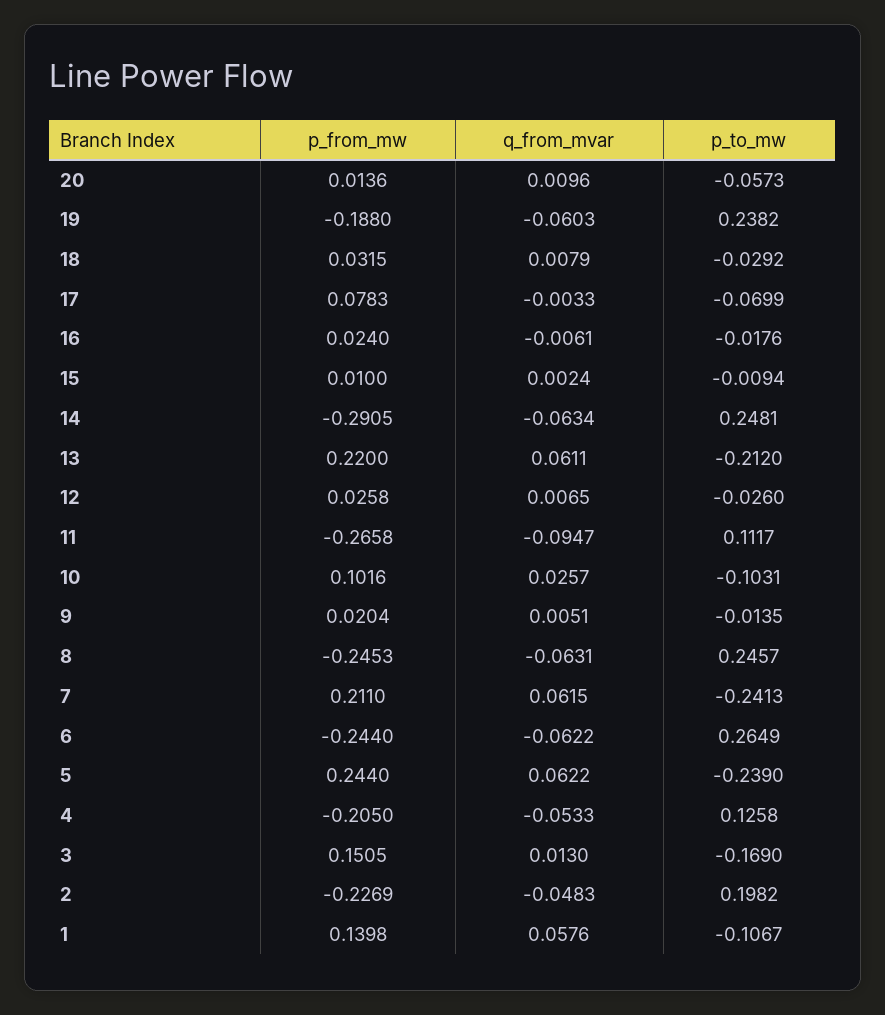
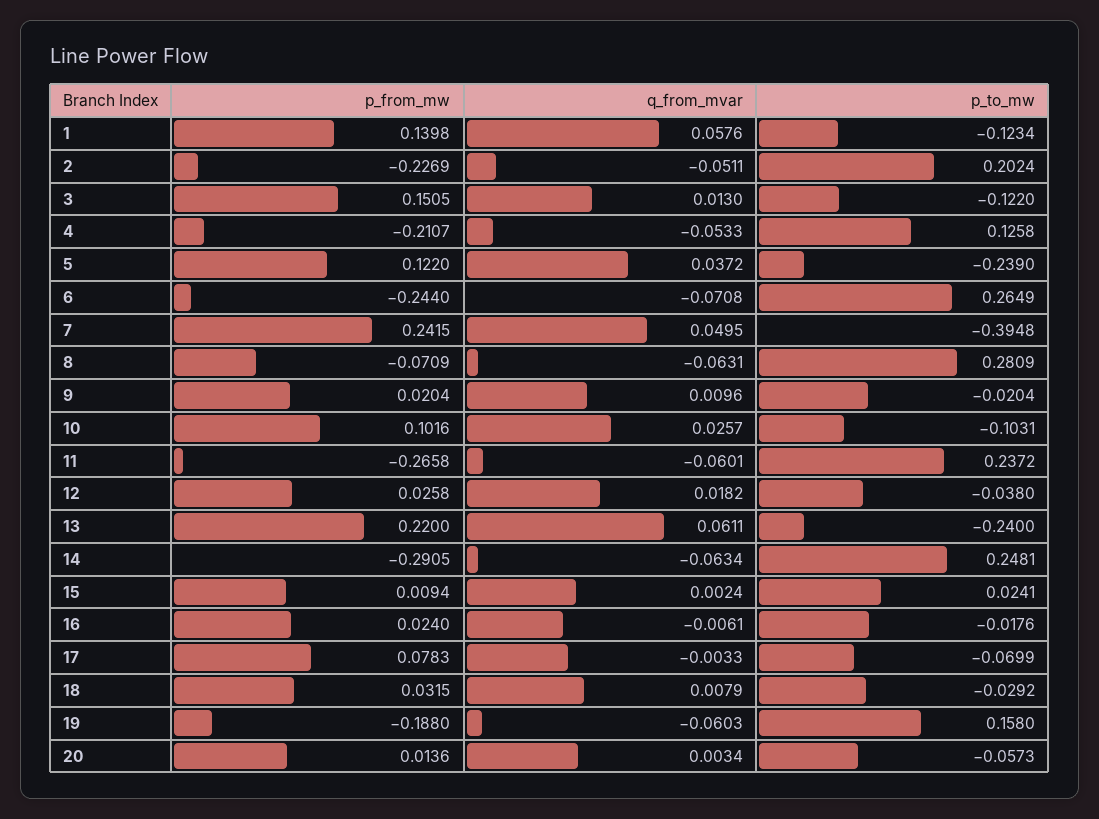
  {
    "p_from_mw": {
      "20": 0.0136,
      "19": -0.188,
      "18": 0.0315,
      "17": 0.0783,
      "16": 0.024,
-     "15": 0.01,
+     "15": 0.0094,
      "14": -0.2905,
      "13": 0.22,
      "12": 0.0258,
      "11": -0.2658,
      "10": 0.1016,
      "9": 0.0204,
-     "8": -0.2453,
+     "8": -0.0709,
-     "7": 0.211,
+     "7": 0.2415,
      "6": -0.244,
-     "5": 0.244,
+     "5": 0.122,
-     "4": -0.205,
+     "4": -0.2107,
      "3": 0.1505,
      "2": -0.2269,
      "1": 0.1398
    },
    "q_from_mvar": {
-     "20": 0.0096,
+     "20": 0.0034,
      "19": -0.0603,
      "18": 0.0079,
      "17": -0.0033,
      "16": -0.0061,
      "15": 0.0024,
      "14": -0.0634,
      "13": 0.0611,
-     "12": 0.0065,
+     "12": 0.0182,
-     "11": -0.0947,
+     "11": -0.0601,
      "10": 0.0257,
-     "9": 0.0051,
+     "9": 0.0096,
      "8": -0.0631,
-     "7": 0.0615,
+     "7": 0.0495,
-     "6": -0.0622,
+     "6": -0.0708,
-     "5": 0.0622,
+     "5": 0.0372,
      "4": -0.0533,
      "3": 0.013,
-     "2": -0.0483,
+     "2": -0.0511,
      "1": 0.0576
    },
    "p_to_mw": {
      "20": -0.0573,
-     "19": 0.2382,
+     "19": 0.158,
      "18": -0.0292,
      "17": -0.0699,
      "16": -0.0176,
-     "15": -0.0094,
+     "15": 0.0241,
      "14": 0.2481,
-     "13": -0.212,
+     "13": -0.24,
-     "12": -0.026,
+     "12": -0.038,
-     "11": 0.1117,
+     "11": 0.2372,
      "10": -0.1031,
-     "9": -0.0135,
+     "9": -0.0204,
-     "8": 0.2457,
+     "8": 0.2809,
-     "7": -0.2413,
+     "7": -0.3948,
      "6": 0.2649,
      "5": -0.239,
      "4": 0.1258,
-     "3": -0.169,
+     "3": -0.122,
-     "2": 0.1982,
+     "2": 0.2024,
-     "1": -0.1067
+     "1": -0.1234
    }
  }

